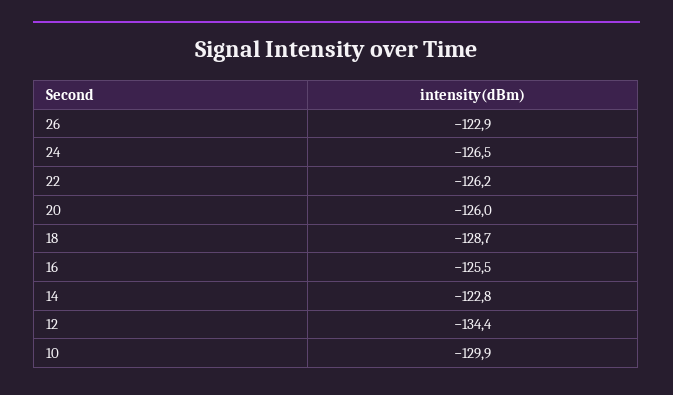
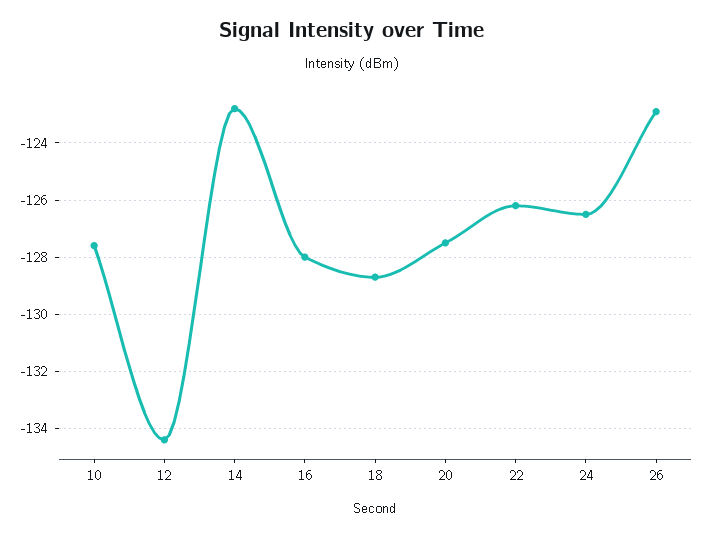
  {
    "26": -122.9,
    "24": -126.5,
    "22": -126.2,
-   "20": -126,
+   "20": -127.5,
    "18": -128.7,
-   "16": -125.5,
+   "16": -128,
    "14": -122.8,
    "12": -134.4,
-   "10": -129.9
+   "10": -127.5
  }

